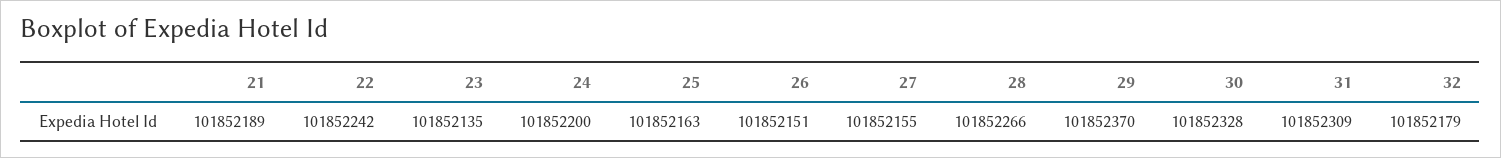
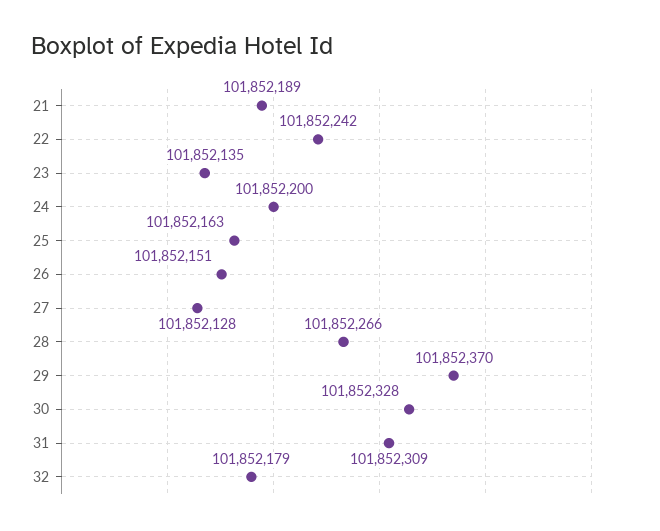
  {
    "21": 101852189,
    "22": 101852242,
    "23": 101852135,
    "24": 101852200,
    "25": 101852163,
    "26": 101852151,
-   "27": 101852155,
+   "27": 101852128,
    "28": 101852266,
    "29": 101852370,
    "30": 101852328,
    "31": 101852309,
    "32": 101852179
  }

